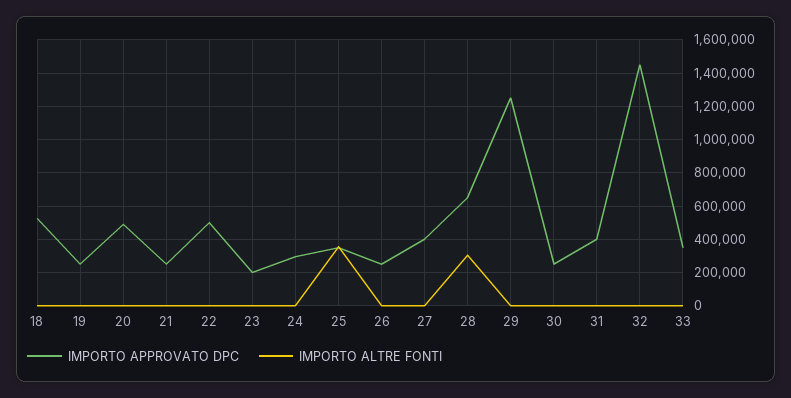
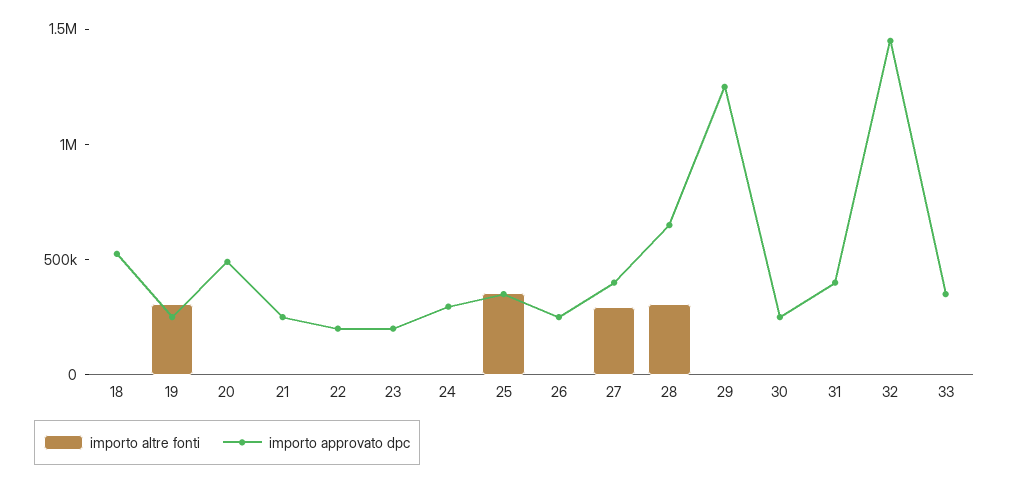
  {
    "IMPORTO APPROVATO DPC": {
      "18": 550000,
      "19": 250000,
      "20": 500000,
      "21": 250000,
-     "22": 500000,
+     "22": 200000,
      "23": 200000,
      "24": 300000,
      "25": 350000,
      "26": 250000,
      "27": 400000,
      "28": 650000,
      "29": 1250000,
      "30": 250000,
      "31": 400000,
      "32": 1450000,
      "33": 350000
    },
    "IMPORTO ALTRE FONTI": {
      "18": 0,
-     "19": 0,
+     "19": 300000,
      "20": 0,
      "21": 0,
      "22": 0,
      "23": 0,
      "24": 0,
      "25": 350000,
      "26": 0,
-     "27": 0,
+     "27": 300000,
      "28": 300000,
      "29": 0,
      "30": 0,
      "31": 0,
      "32": 0,
      "33": 0
    }
  }

